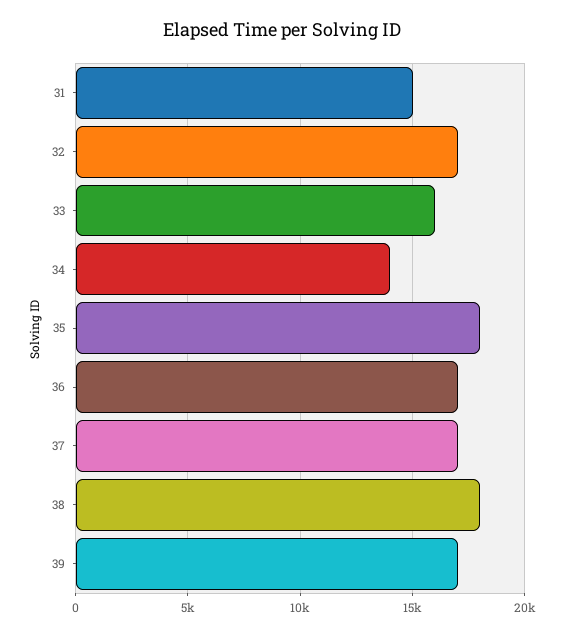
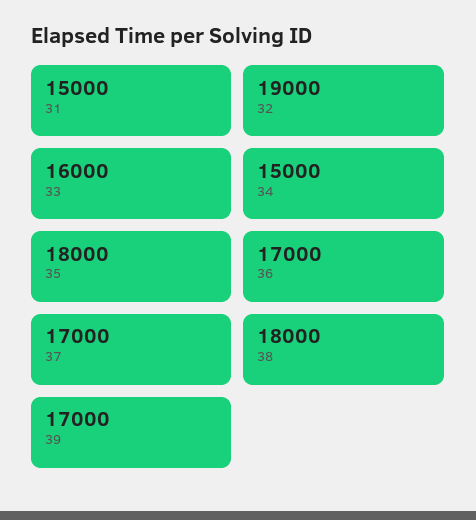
  {
    "31": 15000,
-   "32": 17000,
+   "32": 19000,
    "33": 16000,
-   "34": 14000,
+   "34": 15000,
    "35": 18000,
    "36": 17000,
    "37": 17000,
    "38": 18000,
    "39": 17000
  }

